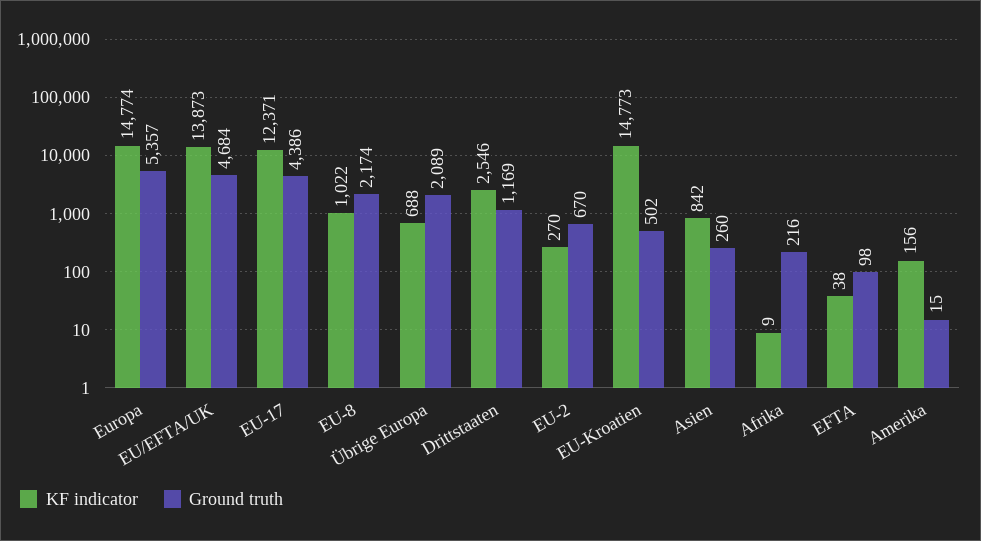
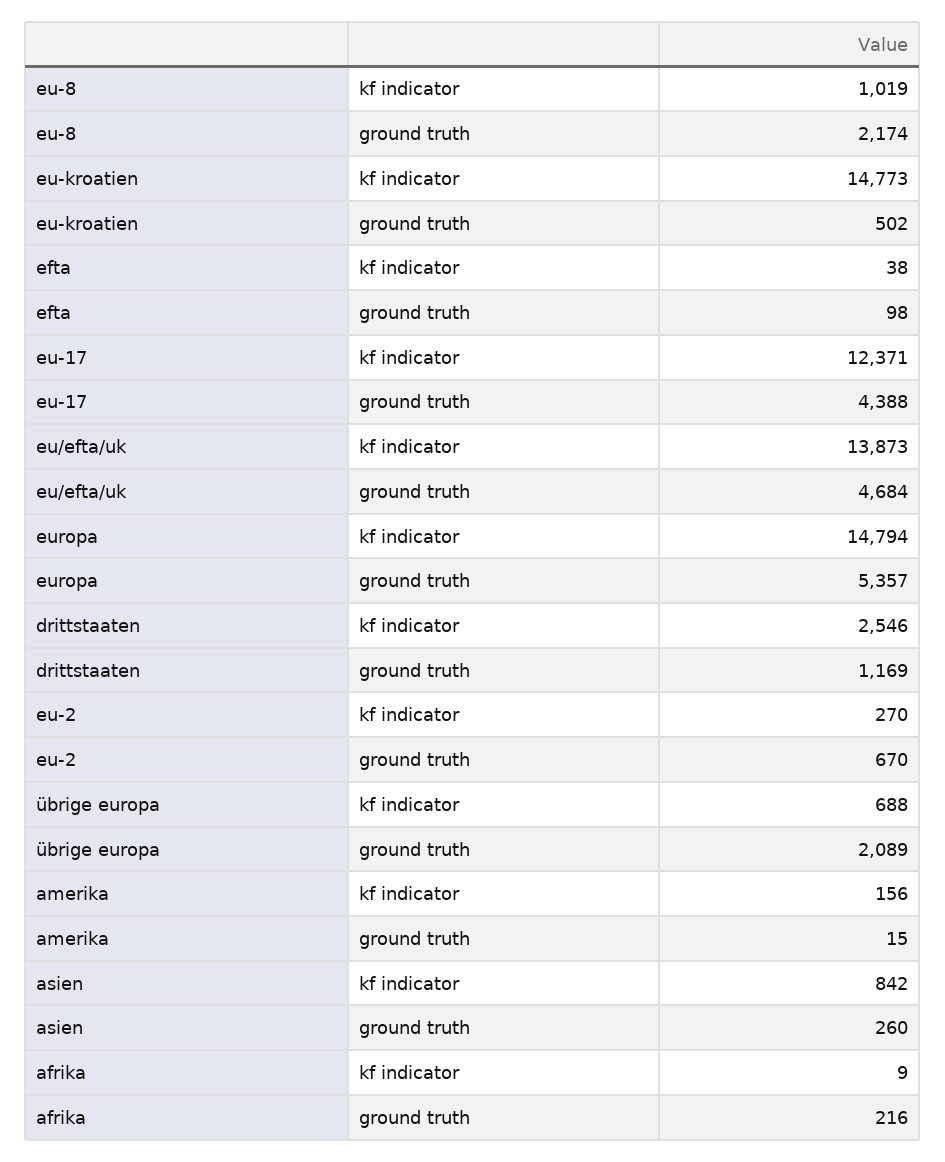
  {
    "KF indicator": {
-     "Europa": 14774,
+     "Europa": 14794,
      "EU/EFTA/UK": 13873,
      "EU-17": 12371,
-     "EU-8": 1022,
+     "EU-8": 1019,
      "Übrige Europa": 688,
      "Drittstaaten": 2546,
      "EU-2": 270,
      "EU-Kroatien": 14773,
      "Asien": 842,
      "Afrika": 9,
      "EFTA": 38,
      "Amerika": 156
    },
    "Ground truth": {
      "Europa": 5357,
      "EU/EFTA/UK": 4684,
-     "EU-17": 4386,
+     "EU-17": 4388,
      "EU-8": 2174,
      "Übrige Europa": 2089,
      "Drittstaaten": 1169,
      "EU-2": 670,
      "EU-Kroatien": 502,
      "Asien": 260,
      "Afrika": 216,
      "EFTA": 98,
      "Amerika": 15
    }
  }

